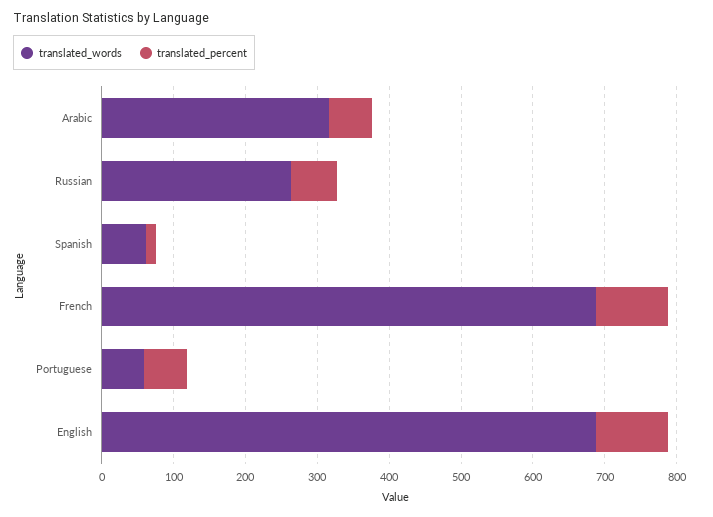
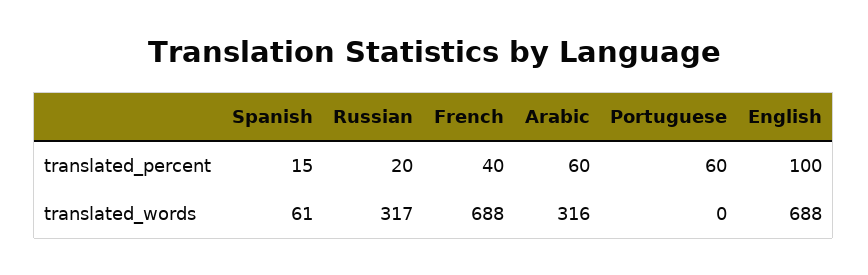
  {
    "translated_words": {
      "Arabic": 316,
-     "Russian": 260,
+     "Russian": 317,
      "Spanish": 61,
      "French": 688,
-     "Portuguese": 60,
+     "Portuguese": 0,
      "English": 688
    },
    "translated_percent": {
      "Arabic": 60,
-     "Russian": 60,
+     "Russian": 20,
      "Spanish": 15,
-     "French": 100,
+     "French": 40,
      "Portuguese": 60,
      "English": 100
    }
  }

